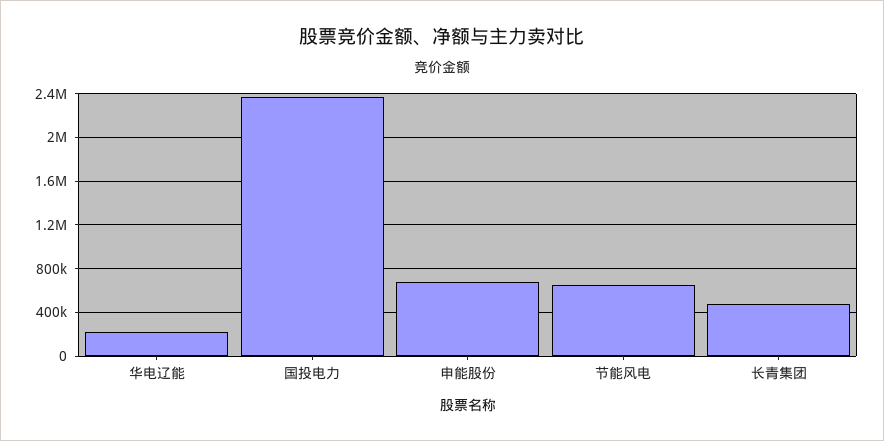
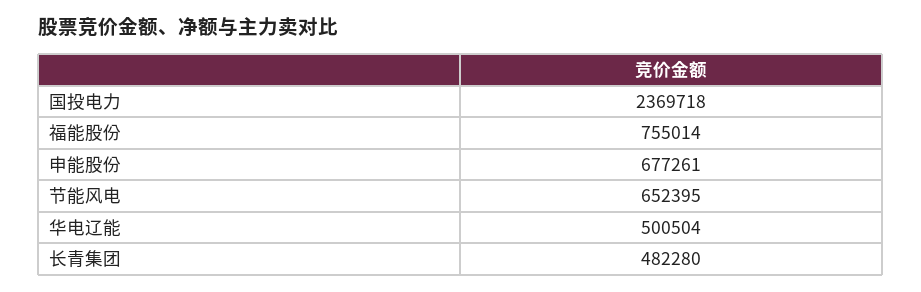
  {
-   "华电辽能": 200000,
+   "华电辽能": 500504,
    "国投电力": 2369718,
    "申能股份": 677261,
    "节能风电": 652395,
-   "长青集团": 482280
+   "长青集团": 482280,
+   "福能股份": 755014
  }

